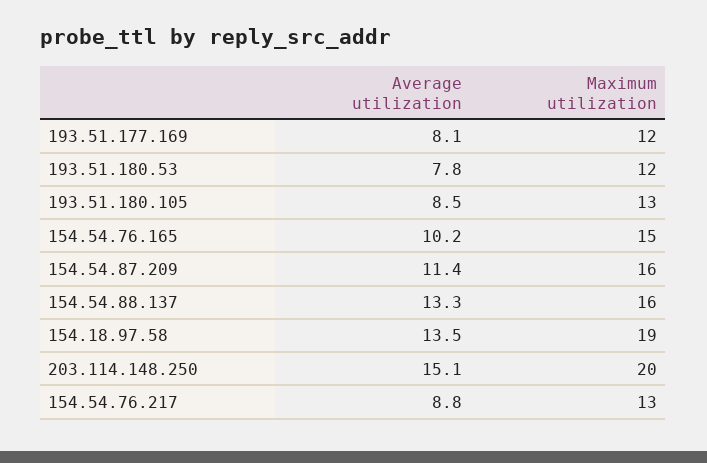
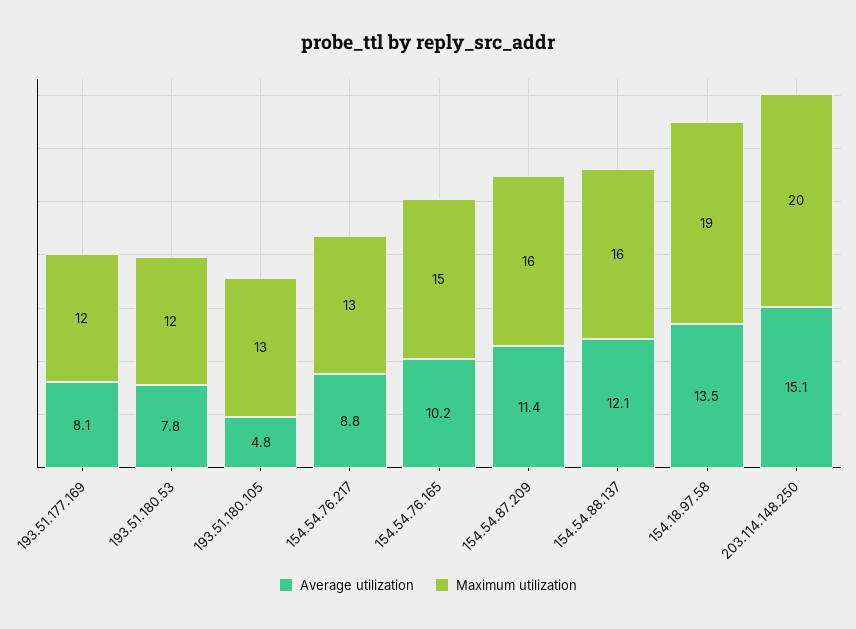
  {
    "Average utilization": {
      "193.51.177.169": 8.1,
      "193.51.180.53": 7.8,
-     "193.51.180.105": 8.5,
+     "193.51.180.105": 4.8,
      "154.54.76.165": 10.2,
      "154.54.87.209": 11.4,
-     "154.54.88.137": 13.3,
+     "154.54.88.137": 12.1,
      "154.18.97.58": 13.5,
      "203.114.148.250": 15.1,
      "154.54.76.217": 8.8
    },
    "Maximum utilization": {
      "193.51.177.169": 12,
      "193.51.180.53": 12,
      "193.51.180.105": 13,
      "154.54.76.165": 15,
      "154.54.87.209": 16,
      "154.54.88.137": 16,
      "154.18.97.58": 19,
      "203.114.148.250": 20,
      "154.54.76.217": 13
    }
  }

